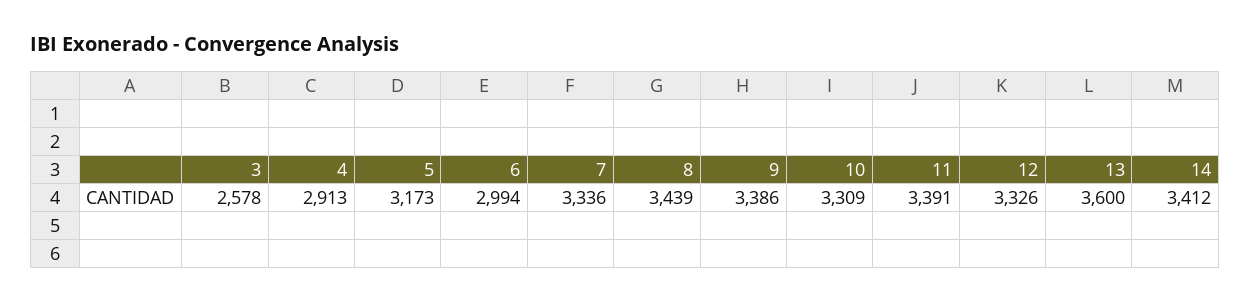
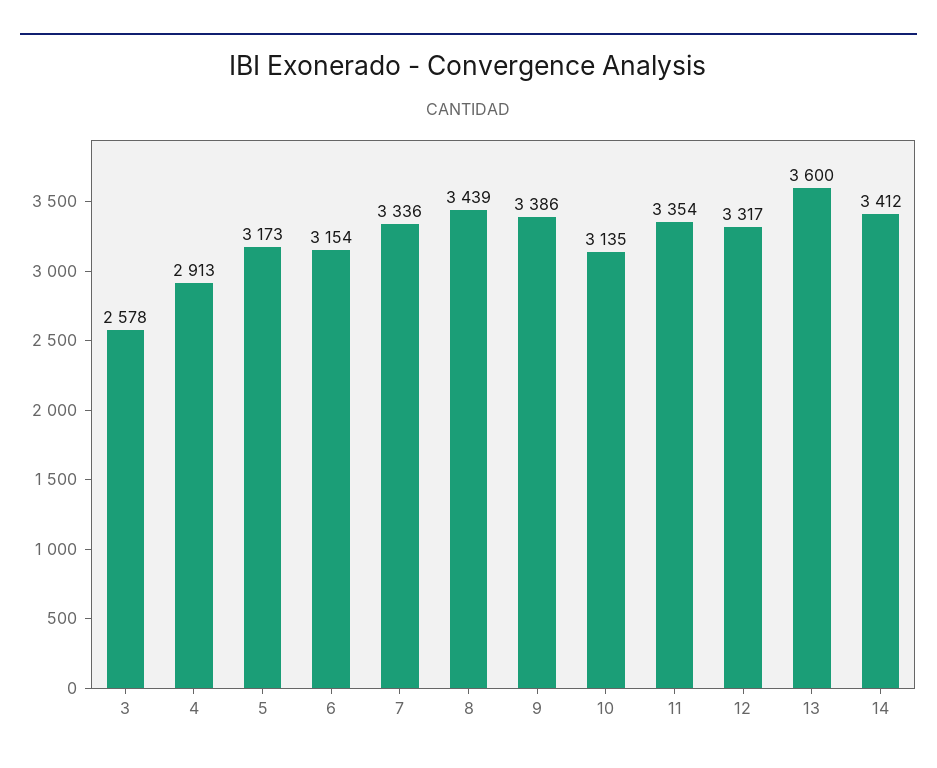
  {
    "3": 2578,
    "4": 2913,
    "5": 3173,
-   "6": 2994,
+   "6": 3154,
    "7": 3336,
    "8": 3439,
    "9": 3386,
-   "10": 3309,
+   "10": 3135,
-   "11": 3391,
+   "11": 3354,
-   "12": 3326,
+   "12": 3317,
    "13": 3600,
    "14": 3412
  }

